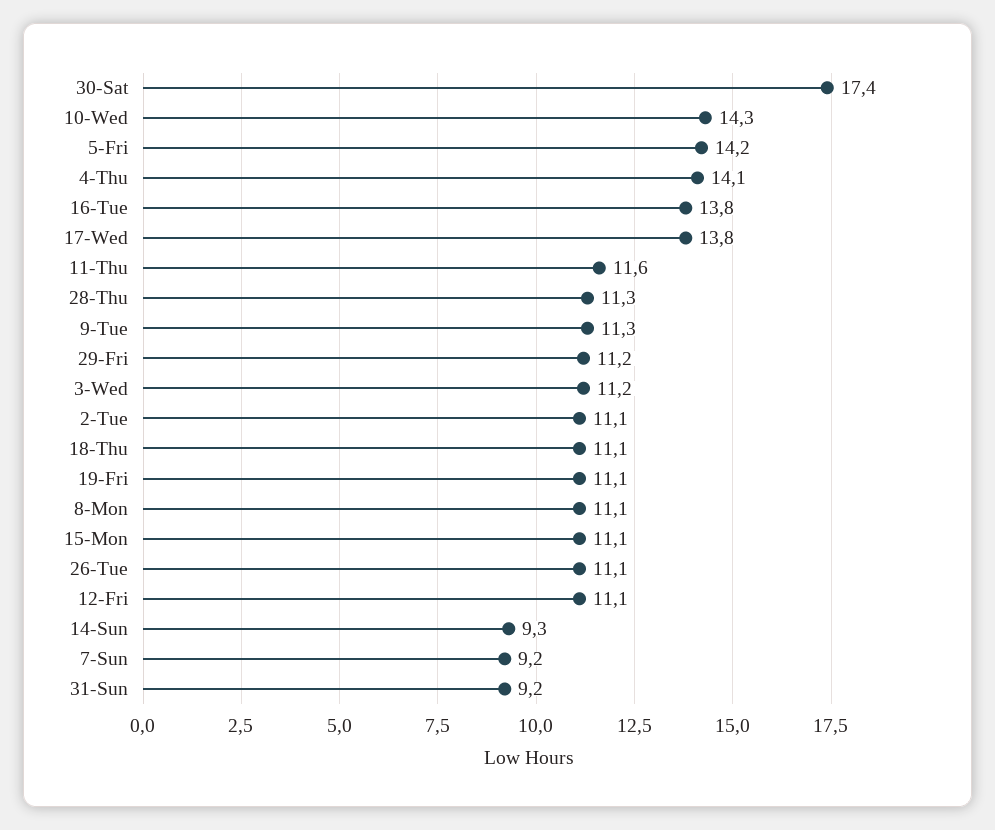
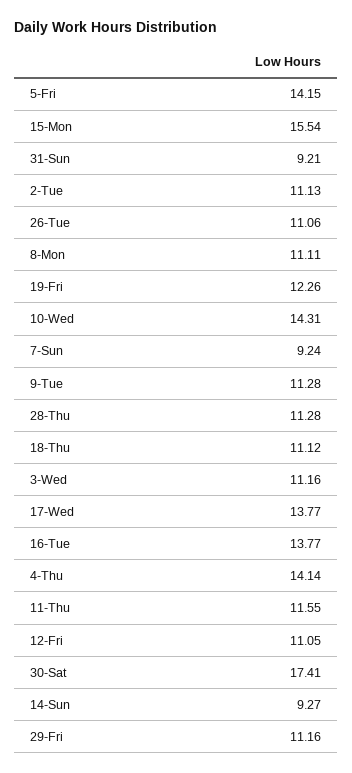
  {
    "30-Sat": 17.41,
    "10-Wed": 14.31,
    "5-Fri": 14.15,
    "4-Thu": 14.14,
    "16-Tue": 13.77,
    "17-Wed": 13.77,
    "11-Thu": 11.55,
    "28-Thu": 11.28,
    "9-Tue": 11.28,
    "29-Fri": 11.16,
    "3-Wed": 11.16,
    "2-Tue": 11.13,
    "18-Thu": 11.12,
-   "19-Fri": 11.1,
+   "19-Fri": 12.26,
    "8-Mon": 11.11,
-   "15-Mon": 11.1,
+   "15-Mon": 15.54,
    "26-Tue": 11.06,
    "12-Fri": 11.05,
    "14-Sun": 9.27,
    "7-Sun": 9.24,
    "31-Sun": 9.21
  }

